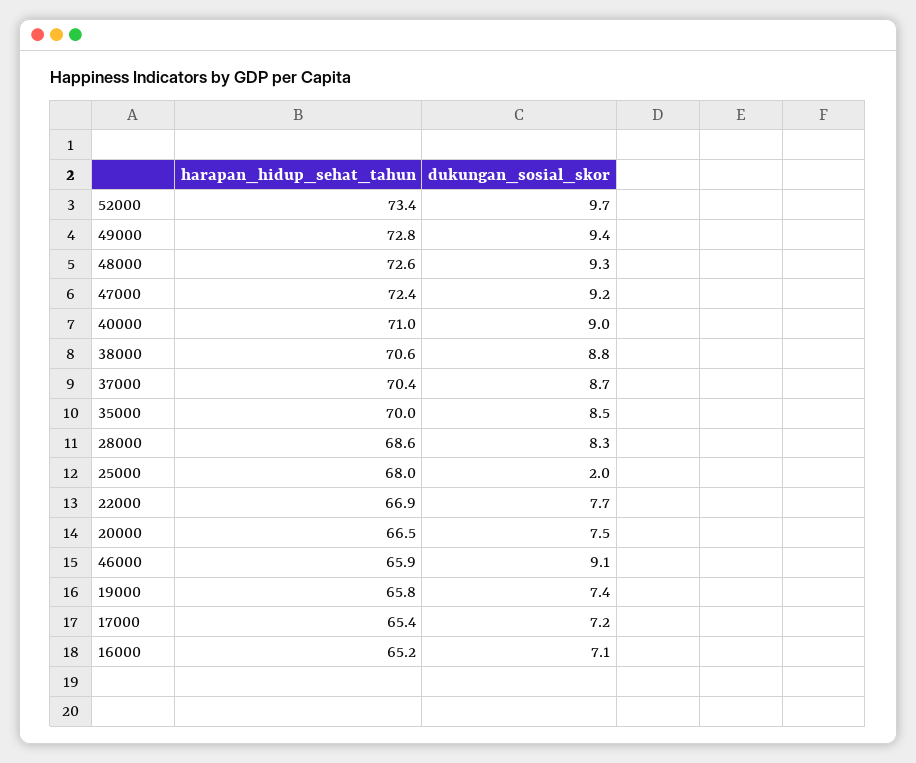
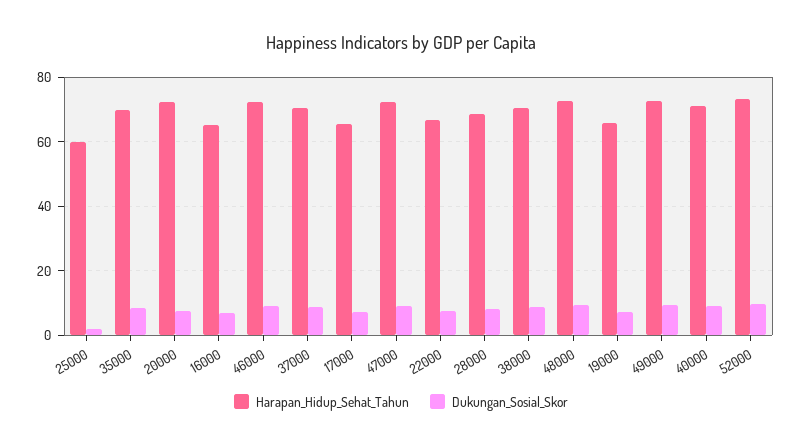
  {
    "harapan_hidup_sehat_tahun": {
      "52000": 73.4,
      "49000": 72.8,
      "48000": 72.6,
      "47000": 72.4,
      "40000": 71,
      "38000": 70.6,
      "37000": 70.4,
      "35000": 70,
      "28000": 68.6,
-     "25000": 68,
+     "25000": 60,
      "22000": 66.9,
-     "20000": 66.5,
+     "20000": 72,
-     "46000": 65.9,
+     "46000": 72,
      "19000": 65.8,
      "17000": 65.4,
      "16000": 65.2
    },
    "dukungan_sosial_skor": {
      "52000": 9.7,
      "49000": 9.4,
      "48000": 9.3,
      "47000": 9.2,
      "40000": 9,
      "38000": 8.8,
      "37000": 8.7,
      "35000": 8.5,
      "28000": 8.3,
      "25000": 2,
      "22000": 7.7,
      "20000": 7.5,
      "46000": 9.1,
      "19000": 7.4,
      "17000": 7.2,
      "16000": 7.1
    }
  }

